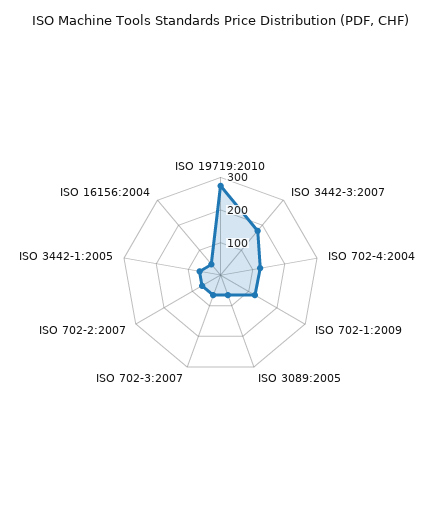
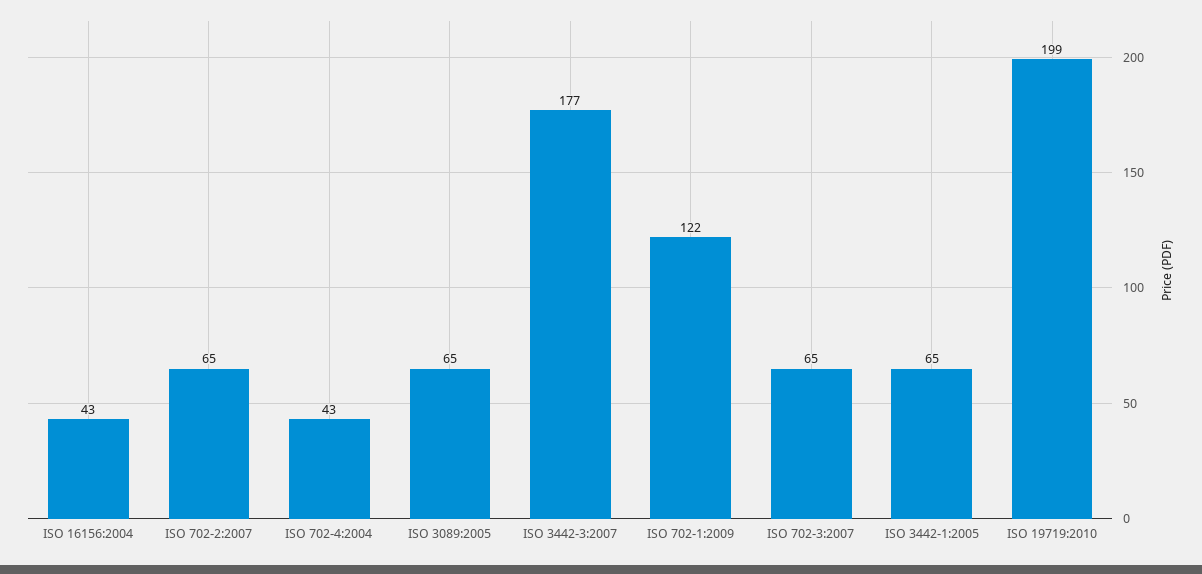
  {
-   "ISO 19719:2010": 275,
+   "ISO 19719:2010": 199,
    "ISO 3442-3:2007": 177,
-   "ISO 702-4:2004": 125,
+   "ISO 702-4:2004": 43,
    "ISO 702-1:2009": 122,
    "ISO 3089:2005": 65,
    "ISO 702-3:2007": 65,
    "ISO 702-2:2007": 65,
    "ISO 3442-1:2005": 65,
    "ISO 16156:2004": 43
  }

